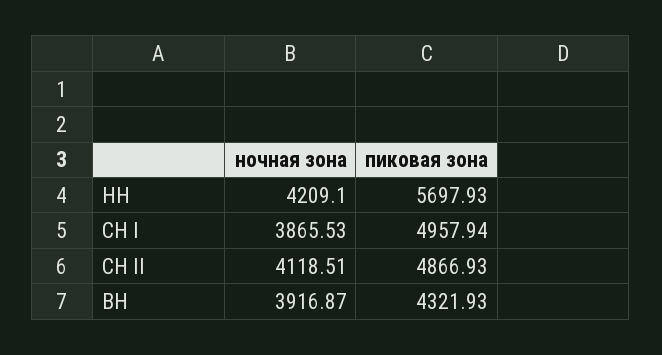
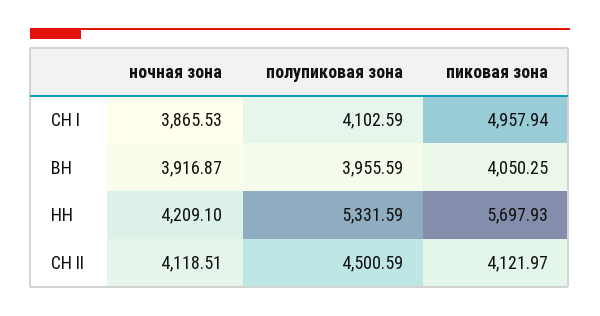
  {
    "ночная зона": {
      "НН": 4209.1,
      "СН I": 3865.53,
      "СН II": 4118.51,
      "ВН": 3916.87
    },
    "пиковая зона": {
      "НН": 5697.93,
      "СН I": 4957.94,
-     "СН II": 4866.93,
+     "СН II": 4121.97,
-     "ВН": 4321.93
+     "ВН": 4050.25
-   }
+   },
+   "полупиковая зона": {
+     "СН I": 4102.59,
+     "ВН": 3955.59,
+     "НН": 5331.59,
+     "СН II": 4500.59
+   }
  }

